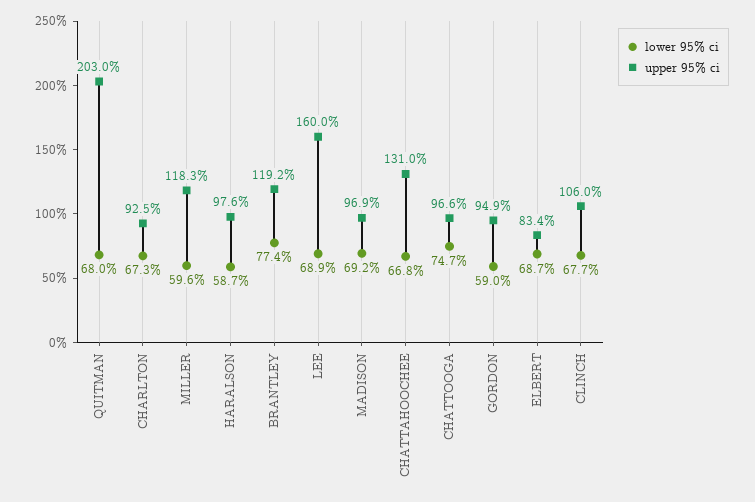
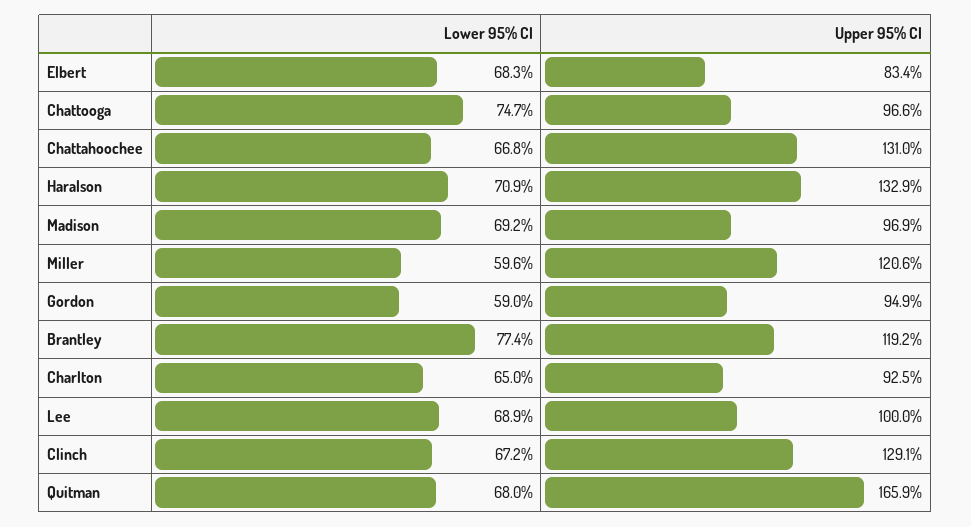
  {
    "lower 95% ci": {
      "QUITMAN": 68,
-     "CHARLTON": 67.3,
+     "CHARLTON": 65,
      "MILLER": 59.6,
-     "HARALSON": 58.7,
+     "HARALSON": 70.9,
      "BRANTLEY": 77.4,
      "LEE": 68.9,
      "MADISON": 69.2,
      "CHATTAHOOCHEE": 66.8,
      "CHATTOOGA": 74.7,
      "GORDON": 59,
-     "ELBERT": 68.7,
+     "ELBERT": 68.3,
-     "CLINCH": 67.7
+     "CLINCH": 67.2
    },
    "upper 95% ci": {
-     "QUITMAN": 203,
+     "QUITMAN": 165.9,
      "CHARLTON": 92.5,
-     "MILLER": 118.3,
+     "MILLER": 120.6,
-     "HARALSON": 97.6,
+     "HARALSON": 132.9,
      "BRANTLEY": 119.2,
-     "LEE": 160,
+     "LEE": 100,
      "MADISON": 96.9,
      "CHATTAHOOCHEE": 131,
      "CHATTOOGA": 96.6,
      "GORDON": 94.9,
      "ELBERT": 83.4,
-     "CLINCH": 106
+     "CLINCH": 129.1
    }
  }

